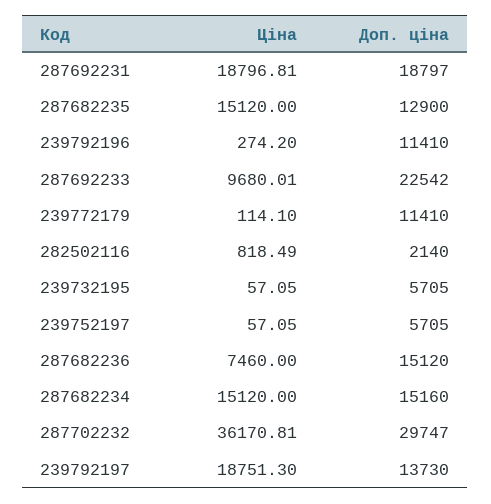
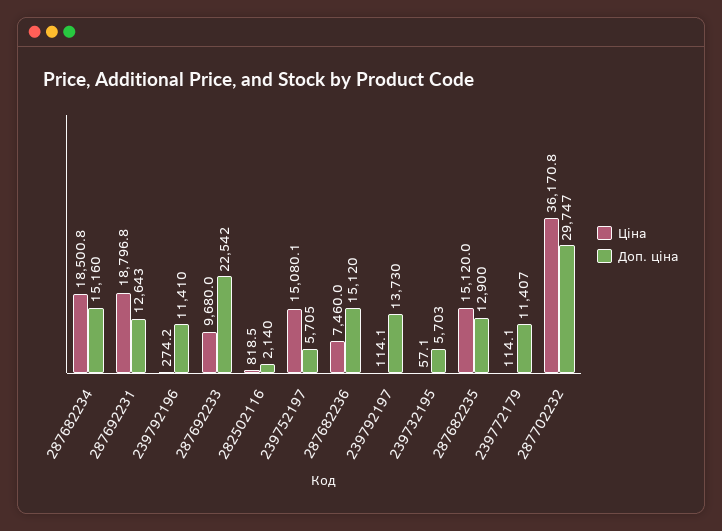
  {
    "Ціна": {
      "287692231": 18796.81,
      "287682235": 15120,
      "239792196": 274.2,
      "287692233": 9680.01,
      "239772179": 114.1,
      "282502116": 818.49,
      "239732195": 57.05,
-     "239752197": 57.05,
+     "239752197": 15080.1,
      "287682236": 7460,
-     "287682234": 15120,
+     "287682234": 18500.8,
      "287702232": 36170.81,
-     "239792197": 18751.3
+     "239792197": 114.1
    },
    "Доп. ціна": {
-     "287692231": 18797,
+     "287692231": 12643,
      "287682235": 12900,
      "239792196": 11410,
      "287692233": 22542,
-     "239772179": 11410,
+     "239772179": 11407,
      "282502116": 2140,
-     "239732195": 5705,
+     "239732195": 5703,
      "239752197": 5705,
      "287682236": 15120,
      "287682234": 15160,
      "287702232": 29747,
      "239792197": 13730
    }
  }

